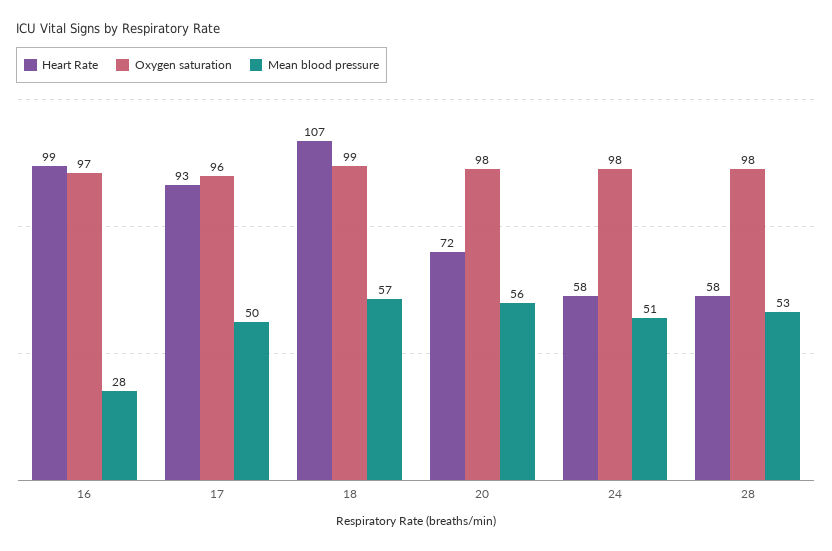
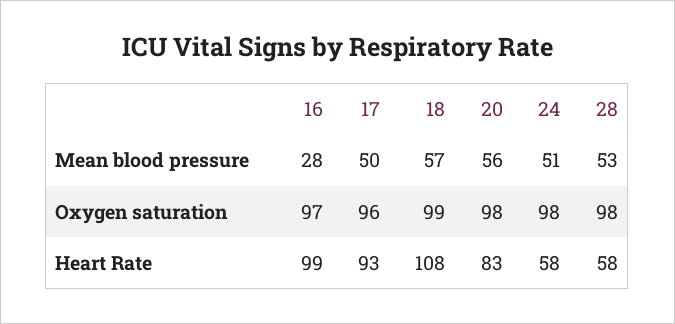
  {
    "Heart Rate": {
      "16": 99,
      "17": 93,
-     "18": 107,
+     "18": 108,
-     "20": 72,
+     "20": 83,
      "24": 58,
      "28": 58
    },
    "Oxygen saturation": {
      "16": 97,
      "17": 96,
      "18": 99,
      "20": 98,
      "24": 98,
      "28": 98
    },
    "Mean blood pressure": {
      "16": 28,
      "17": 50,
      "18": 57,
      "20": 56,
      "24": 51,
      "28": 53
    }
  }

